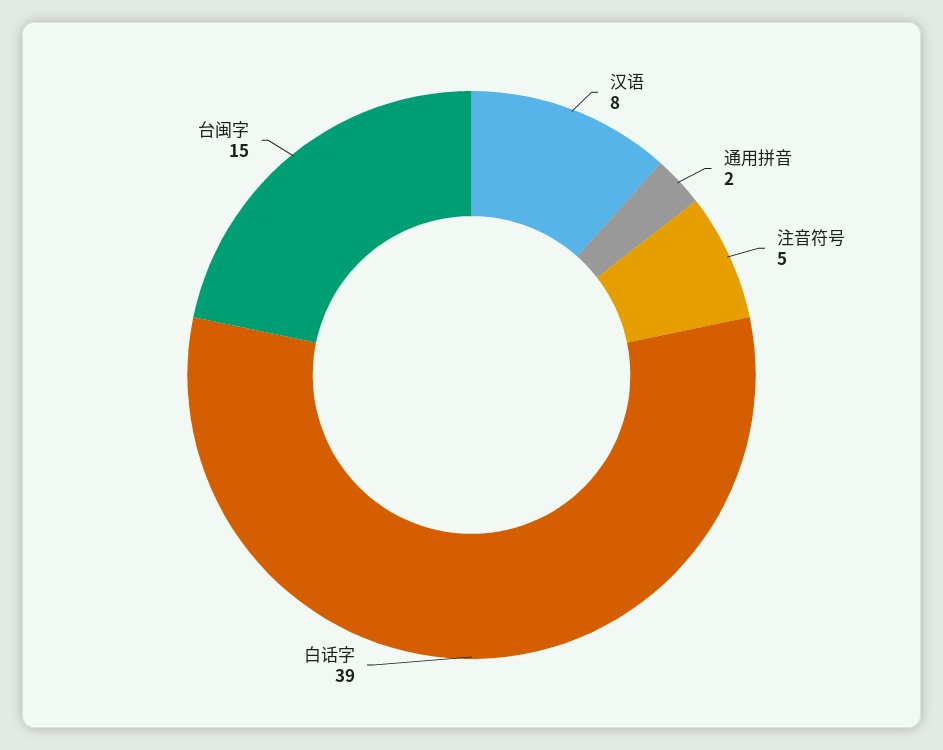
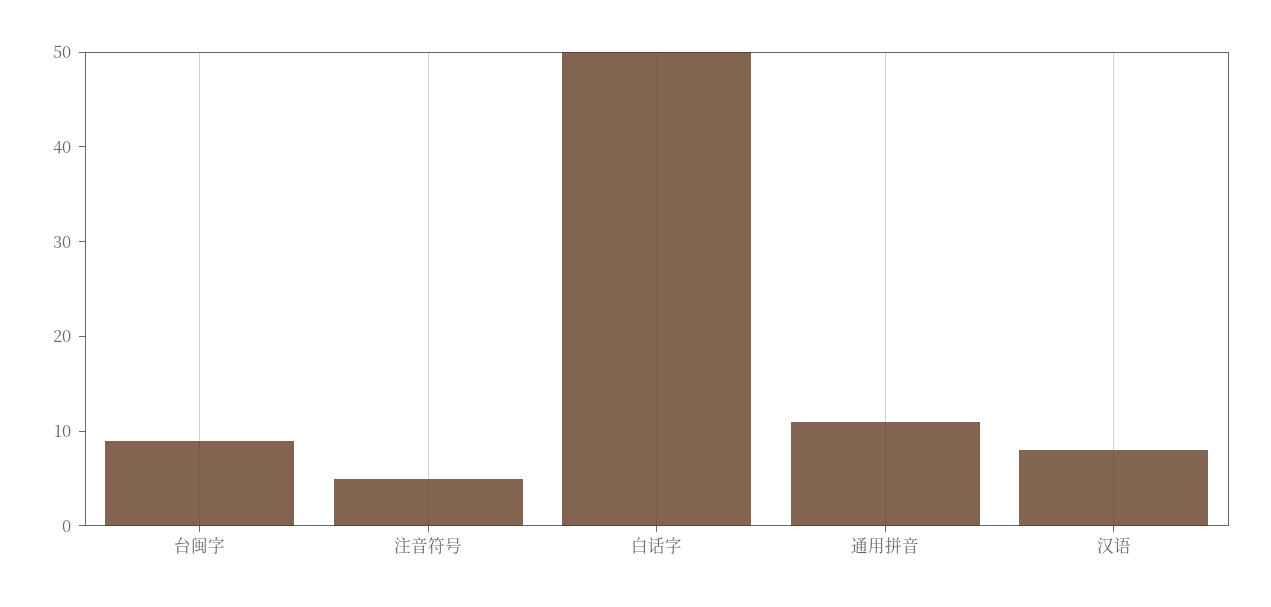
  {
    "汉语": 8,
-   "通用拼音": 2,
+   "通用拼音": 11,
    "注音符号": 5,
-   "白话字": 39,
+   "白话字": 50,
-   "台闽字": 15
+   "台闽字": 9
  }

